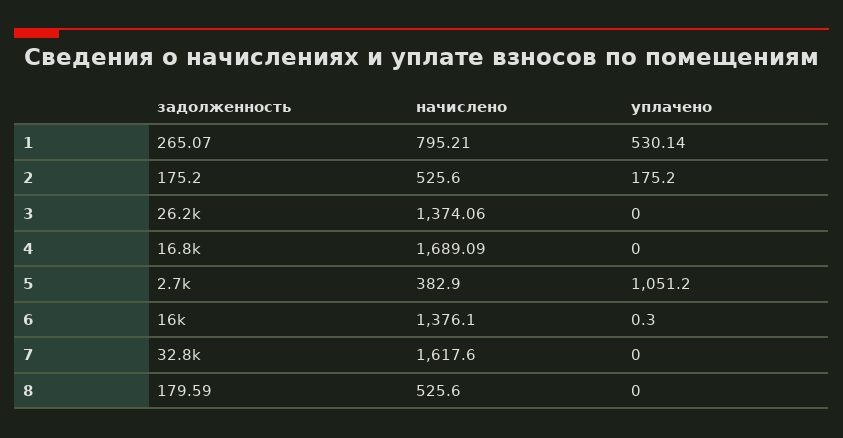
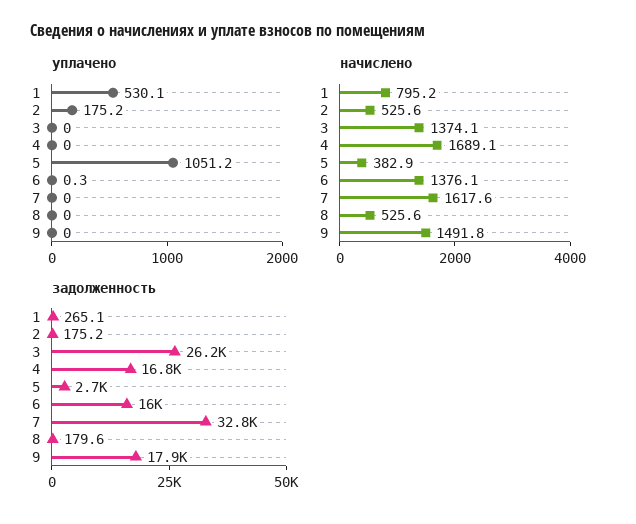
  {
    "задолженность": {
      "1": 265.07,
      "2": 175.2,
      "3": 26200,
      "4": 16800,
      "5": 2700,
      "6": 16000,
      "7": 32800,
-     "8": 179.59
+     "8": 179.59,
+     "9": 17900
    },
    "начислено": {
      "1": 795.21,
      "2": 525.6,
      "3": 1374.06,
      "4": 1689.09,
      "5": 382.9,
      "6": 1376.1,
      "7": 1617.6,
-     "8": 525.6
+     "8": 525.6,
+     "9": 1491.8
    },
    "уплачено": {
      "1": 530.14,
      "2": 175.2,
      "3": 0,
      "4": 0,
      "5": 1051.2,
      "6": 0.3,
      "7": 0,
-     "8": 0
+     "8": 0,
+     "9": 0
    }
  }

